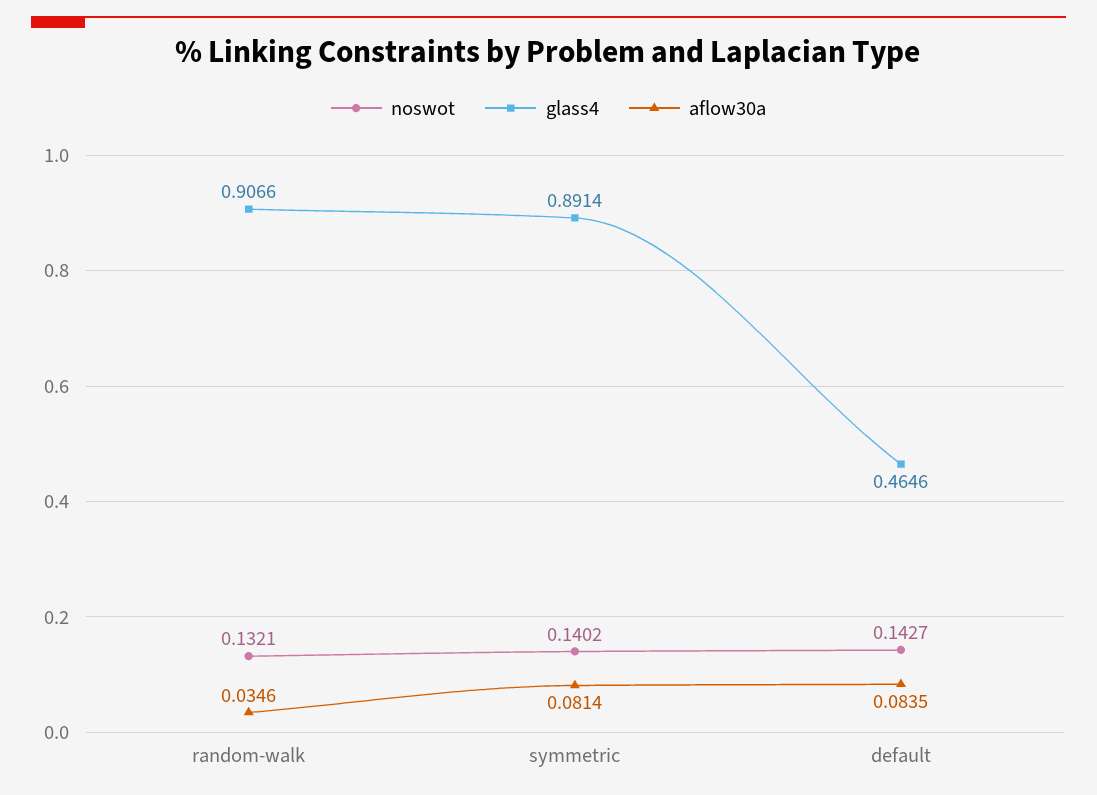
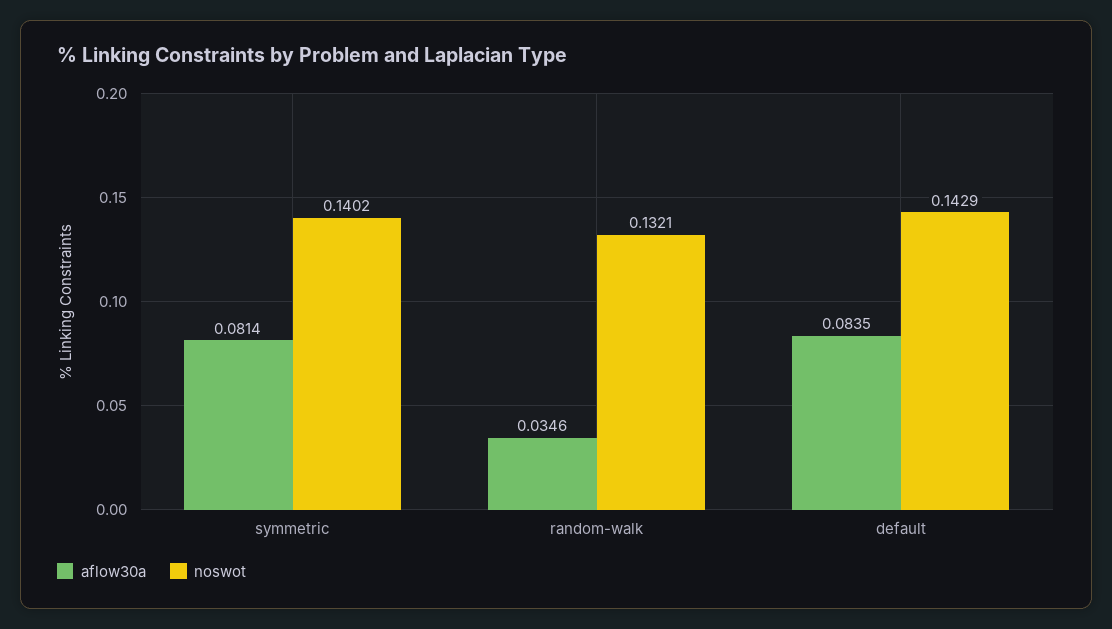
  {
    "noswot": {
      "random-walk": 0.1321,
      "symmetric": 0.1402,
-     "default": 0.1427
+     "default": 0.1429
    },
-   "glass4": {
-     "random-walk": 0.9066,
-     "symmetric": 0.8914,
-     "default": 0.4646
-   },
    "aflow30a": {
      "random-walk": 0.0346,
      "symmetric": 0.0814,
      "default": 0.0835
    }
  }

